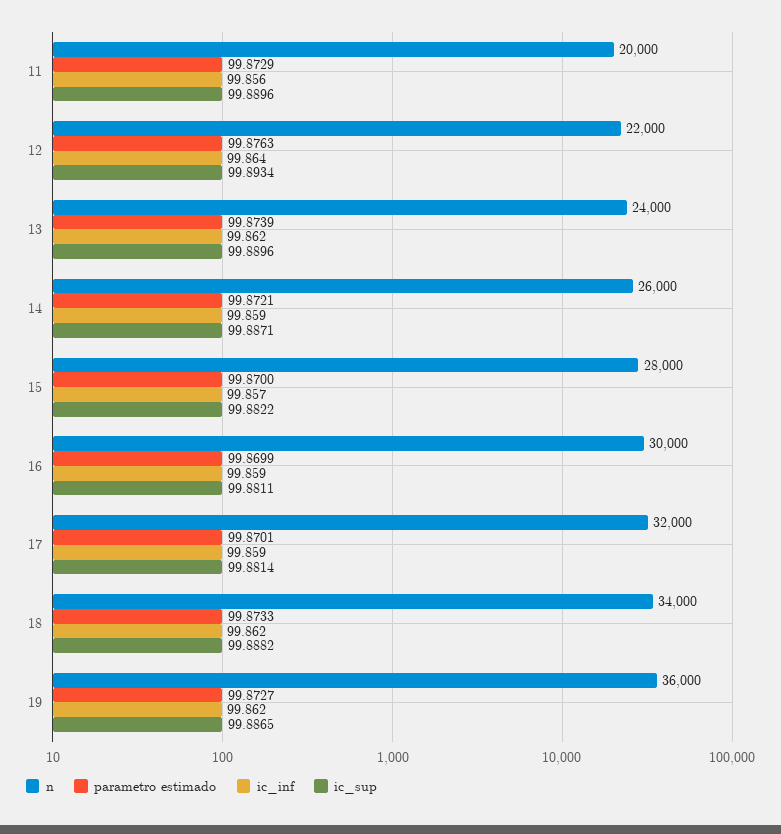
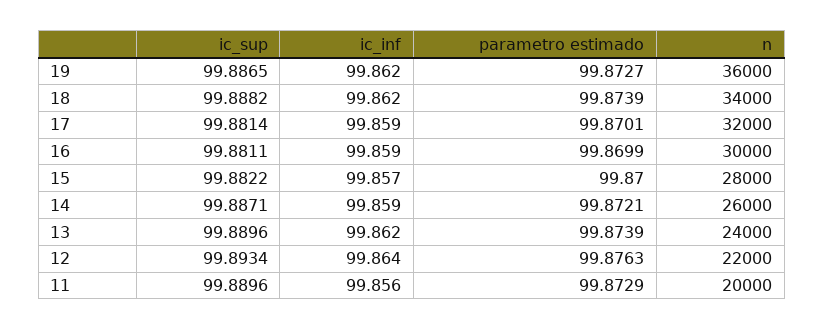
  {
    "n": {
      "11": 20000,
      "12": 22000,
      "13": 24000,
      "14": 26000,
      "15": 28000,
      "16": 30000,
      "17": 32000,
      "18": 34000,
      "19": 36000
    },
    "parametro estimado": {
      "11": 99.8729,
      "12": 99.8763,
      "13": 99.8739,
      "14": 99.8721,
      "15": 99.87,
      "16": 99.8699,
      "17": 99.8701,
-     "18": 99.8733,
+     "18": 99.8739,
      "19": 99.8727
    },
    "ic_inf": {
      "11": 99.856,
      "12": 99.864,
      "13": 99.862,
      "14": 99.859,
      "15": 99.857,
      "16": 99.859,
      "17": 99.859,
      "18": 99.862,
      "19": 99.862
    },
    "ic_sup": {
      "11": 99.8896,
      "12": 99.8934,
      "13": 99.8896,
      "14": 99.8871,
      "15": 99.8822,
      "16": 99.8811,
      "17": 99.8814,
      "18": 99.8882,
      "19": 99.8865
    }
  }

